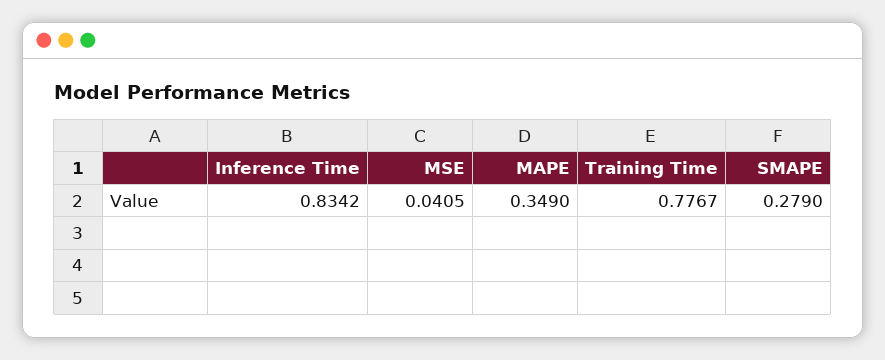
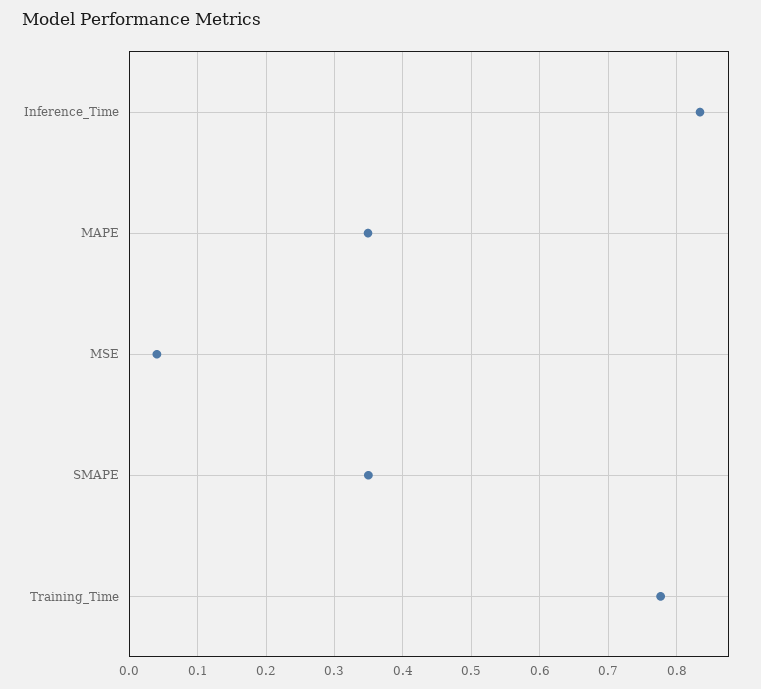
  {
    "Inference Time": 0.8342,
    "MSE": 0.0405,
    "MAPE": 0.349,
    "Training Time": 0.7767,
-   "SMAPE": 0.279
+   "SMAPE": 0.35
  }

